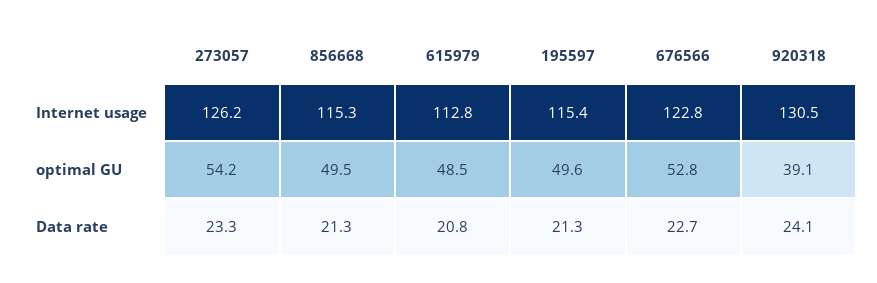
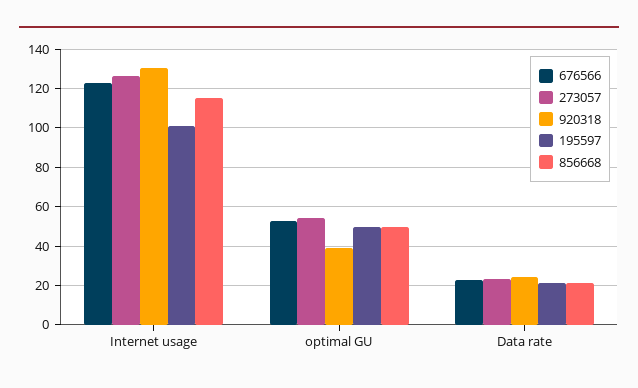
  {
    "273057": {
      "Internet usage": 126.2,
      "optimal GU": 54.2,
      "Data rate": 23.3
    },
    "856668": {
      "Internet usage": 115.3,
      "optimal GU": 49.5,
      "Data rate": 21.3
    },
-   "615979": {
-     "Internet usage": 112.8,
-     "optimal GU": 48.5,
-     "Data rate": 20.8
-   },
    "195597": {
-     "Internet usage": 115.4,
+     "Internet usage": 100,
      "optimal GU": 49.6,
      "Data rate": 21.3
    },
    "676566": {
      "Internet usage": 122.8,
      "optimal GU": 52.8,
      "Data rate": 22.7
    },
    "920318": {
      "Internet usage": 130.5,
      "optimal GU": 39.1,
      "Data rate": 24.1
    }
  }

